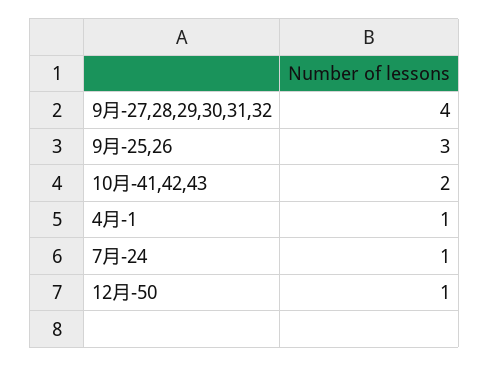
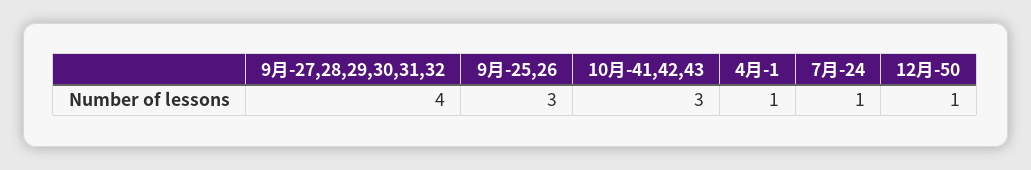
  {
    "9月-27,28,29,30,31,32": 4,
    "9月-25,26": 3,
-   "10月-41,42,43": 2,
+   "10月-41,42,43": 3,
    "4月-1": 1,
    "7月-24": 1,
    "12月-50": 1
  }

